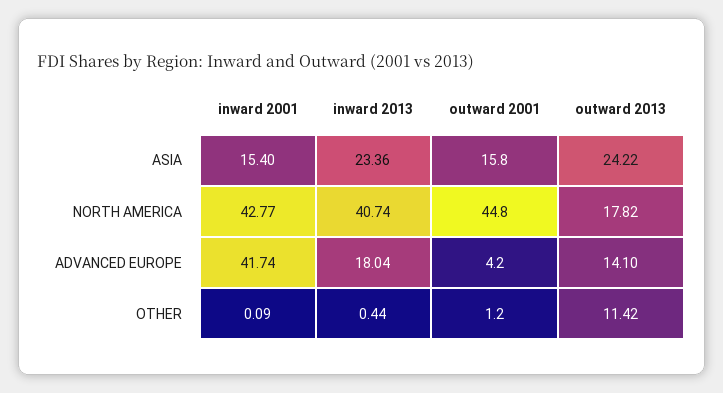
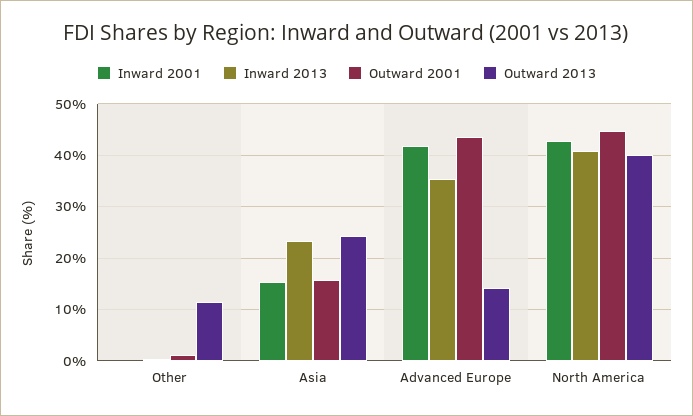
  {
    "inward 2001": {
      "ASIA": 15.4,
      "NORTH AMERICA": 42.77,
      "ADVANCED EUROPE": 41.74,
      "OTHER": 0.09
    },
    "inward 2013": {
      "ASIA": 23.36,
      "NORTH AMERICA": 40.74,
-     "ADVANCED EUROPE": 18.04,
+     "ADVANCED EUROPE": 36,
      "OTHER": 0.44
    },
    "outward 2001": {
      "ASIA": 15.8,
      "NORTH AMERICA": 44.8,
-     "ADVANCED EUROPE": 4.2,
+     "ADVANCED EUROPE": 44,
      "OTHER": 1.2
    },
    "outward 2013": {
      "ASIA": 24.22,
-     "NORTH AMERICA": 17.82,
+     "NORTH AMERICA": 40,
      "ADVANCED EUROPE": 14.1,
      "OTHER": 11.42
    }
  }

